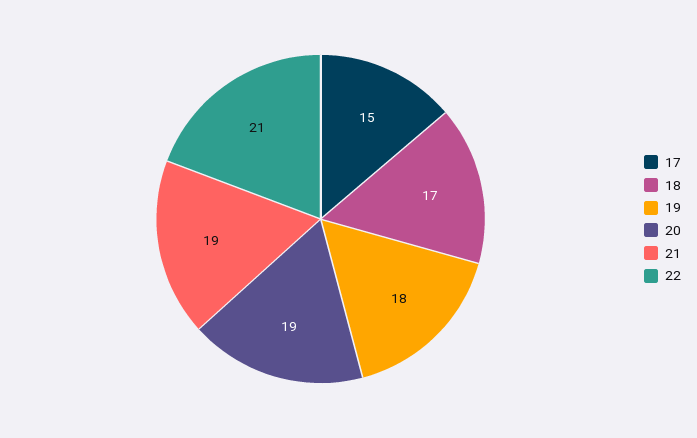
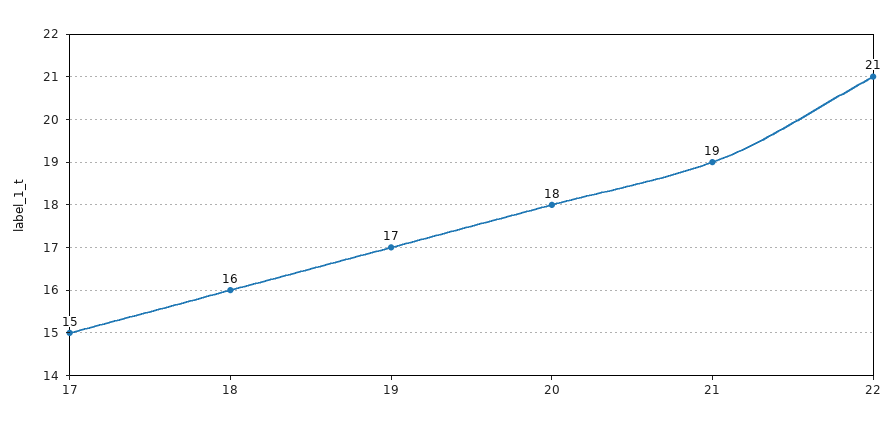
  {
    "17": 15,
-   "18": 17,
+   "18": 16,
-   "19": 18,
+   "19": 17,
-   "20": 19,
+   "20": 18,
    "21": 19,
    "22": 21
  }

